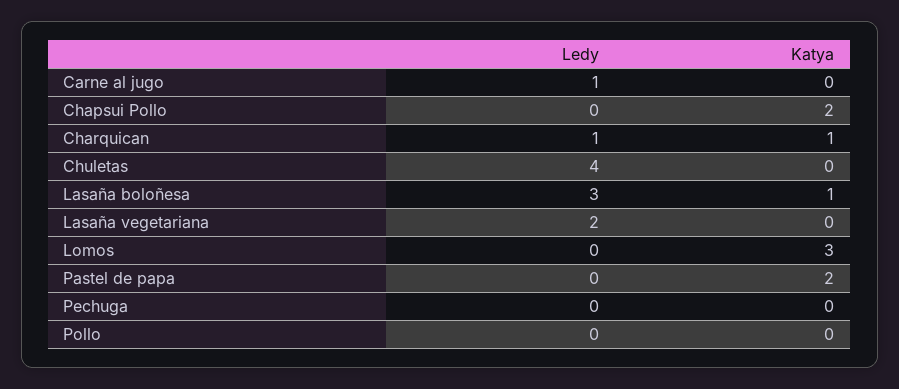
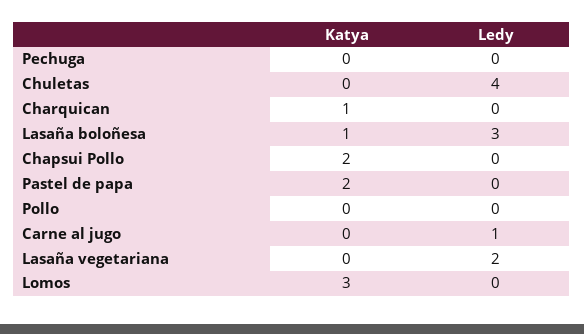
  {
    "Ledy": {
      "Carne al jugo": 1,
      "Chapsui Pollo": 0,
-     "Charquican": 1,
+     "Charquican": 0,
      "Chuletas": 4,
      "Lasaña boloñesa": 3,
      "Lasaña vegetariana": 2,
      "Lomos": 0,
      "Pastel de papa": 0,
      "Pechuga": 0,
      "Pollo": 0
    },
    "Katya": {
      "Carne al jugo": 0,
      "Chapsui Pollo": 2,
      "Charquican": 1,
      "Chuletas": 0,
      "Lasaña boloñesa": 1,
      "Lasaña vegetariana": 0,
      "Lomos": 3,
      "Pastel de papa": 2,
      "Pechuga": 0,
      "Pollo": 0
    }
  }

